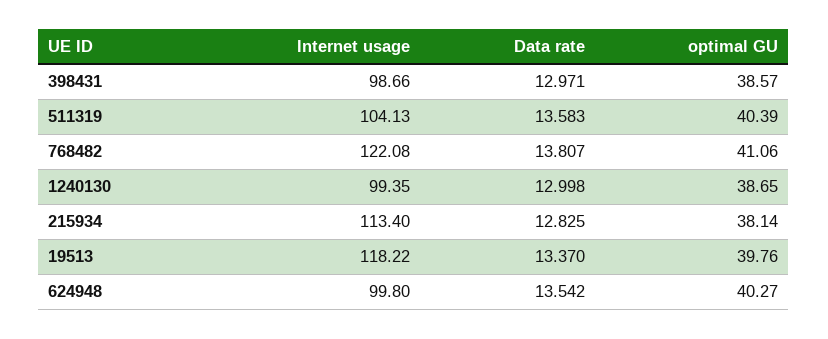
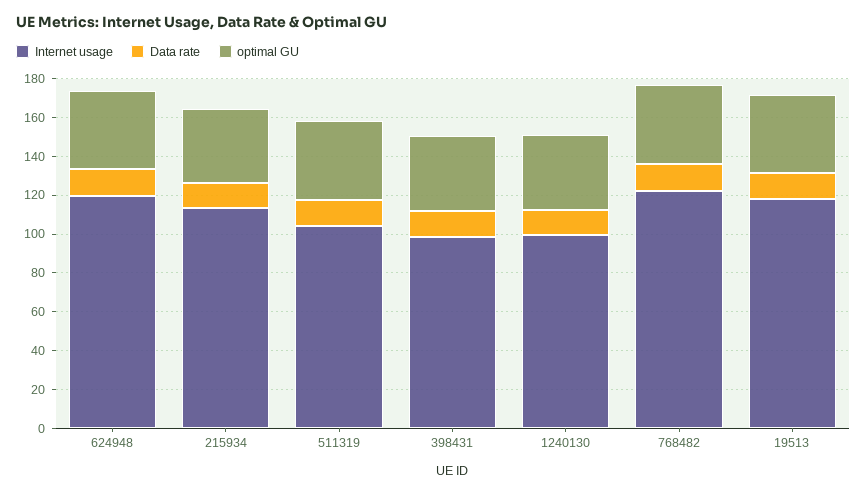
  {
    "Internet usage": {
      "398431": 98.66,
      "511319": 104.13,
      "768482": 122.08,
      "1240130": 99.35,
      "215934": 113.4,
      "19513": 118.22,
-     "624948": 99.8
+     "624948": 120
    },
    "Data rate": {
      "398431": 12.971,
      "511319": 13.583,
      "768482": 13.807,
      "1240130": 12.998,
      "215934": 12.825,
      "19513": 13.37,
      "624948": 13.542
    },
    "optimal GU": {
      "398431": 38.57,
      "511319": 40.39,
      "768482": 41.06,
      "1240130": 38.65,
      "215934": 38.14,
      "19513": 39.76,
      "624948": 40.27
    }
  }

